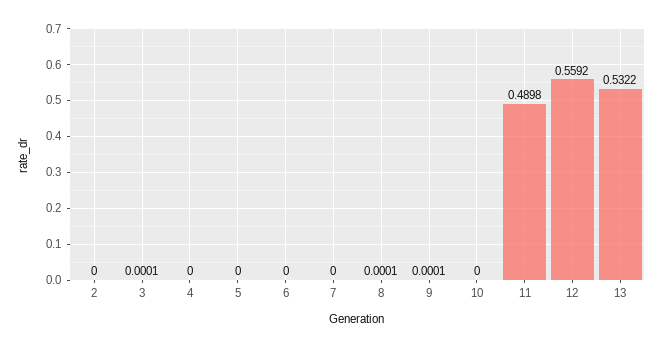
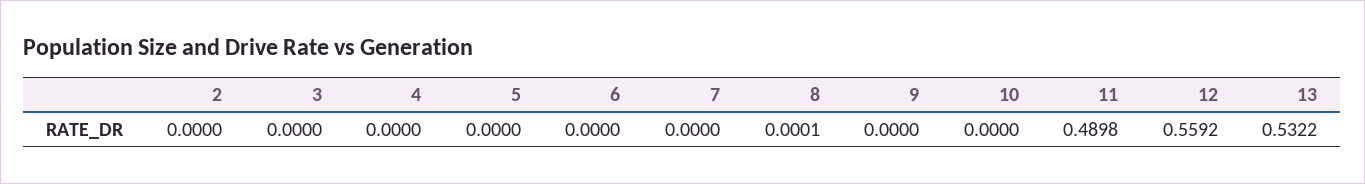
  {
    "2": 0,
-   "3": 0.0001,
+   "3": 0,
    "4": 0,
    "5": 0,
    "6": 0,
    "7": 0,
    "8": 0.0001,
-   "9": 0.0001,
+   "9": 0,
    "10": 0,
    "11": 0.4898,
    "12": 0.5592,
    "13": 0.5322
  }

